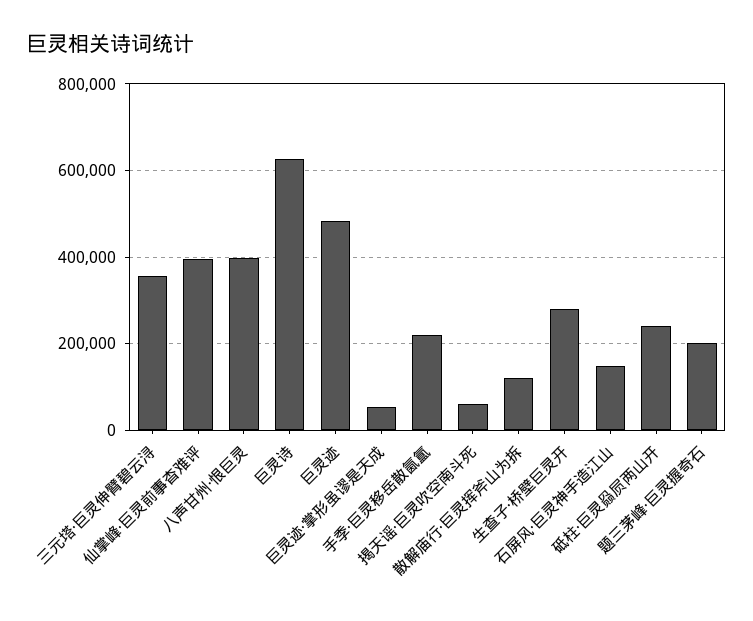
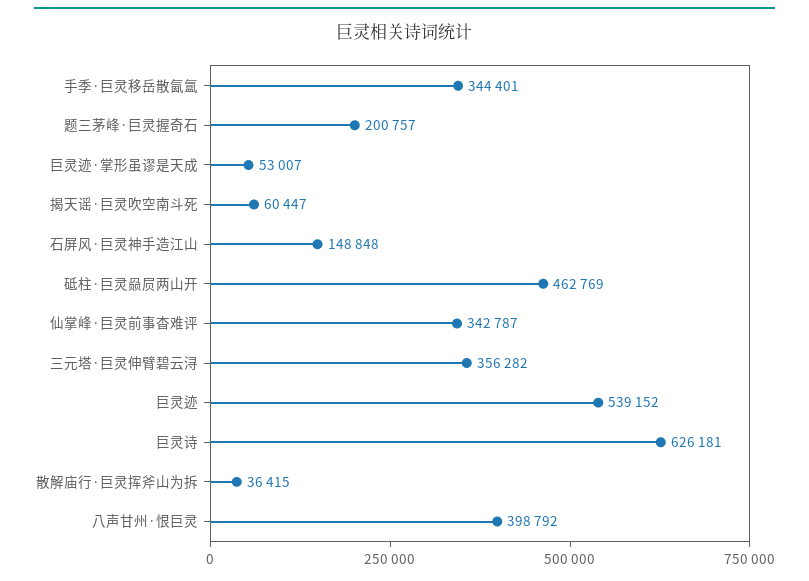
  {
    "三元塔·巨灵伸臂碧云浔": 356282,
-   "仙掌峰·巨灵前事杳难评": 400000,
+   "仙掌峰·巨灵前事杳难评": 342787,
    "八声甘州·恨巨灵": 398792,
    "巨灵诗": 626181,
-   "巨灵迹": 480000,
+   "巨灵迹": 539152,
    "巨灵迹·掌形虽谬是天成": 53007,
-   "手季·巨灵移岳散氤氲": 220000,
+   "手季·巨灵移岳散氤氲": 344401,
    "揭天谣·巨灵吹空南斗死": 60447,
-   "散解庙行·巨灵挥斧山为拆": 120000,
+   "散解庙行·巨灵挥斧山为拆": 36415,
-   "生查子·桥壁巨灵开": 280000,
    "石屏风·巨灵神手造江山": 148848,
-   "砥柱·巨灵赑屃两山开": 240000,
+   "砥柱·巨灵赑屃两山开": 462769,
    "题三茅峰·巨灵握奇石": 200757
  }

